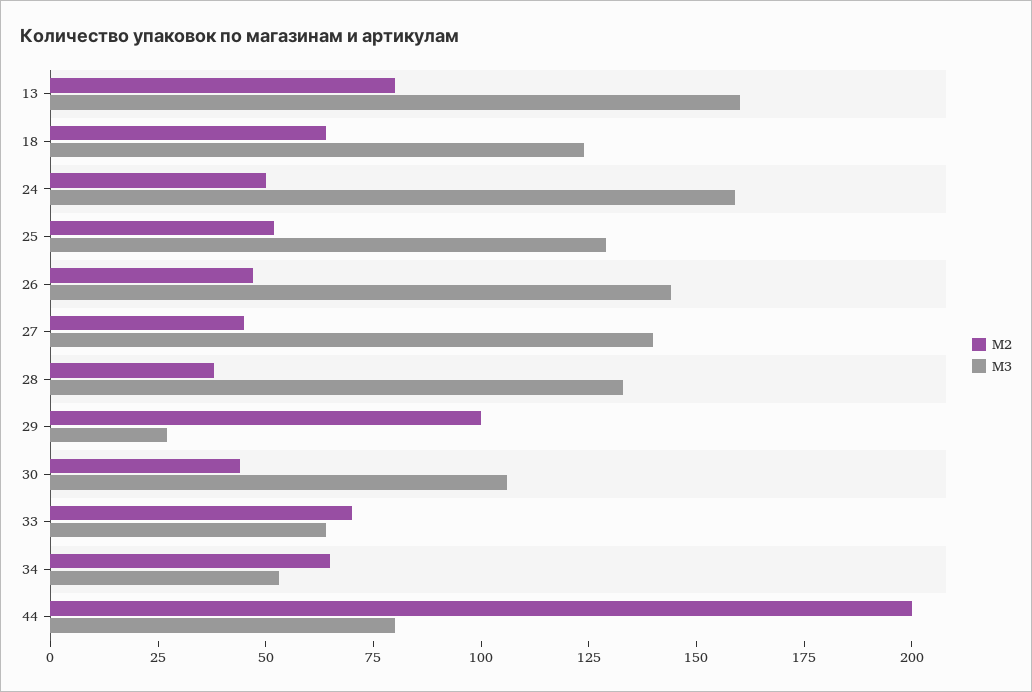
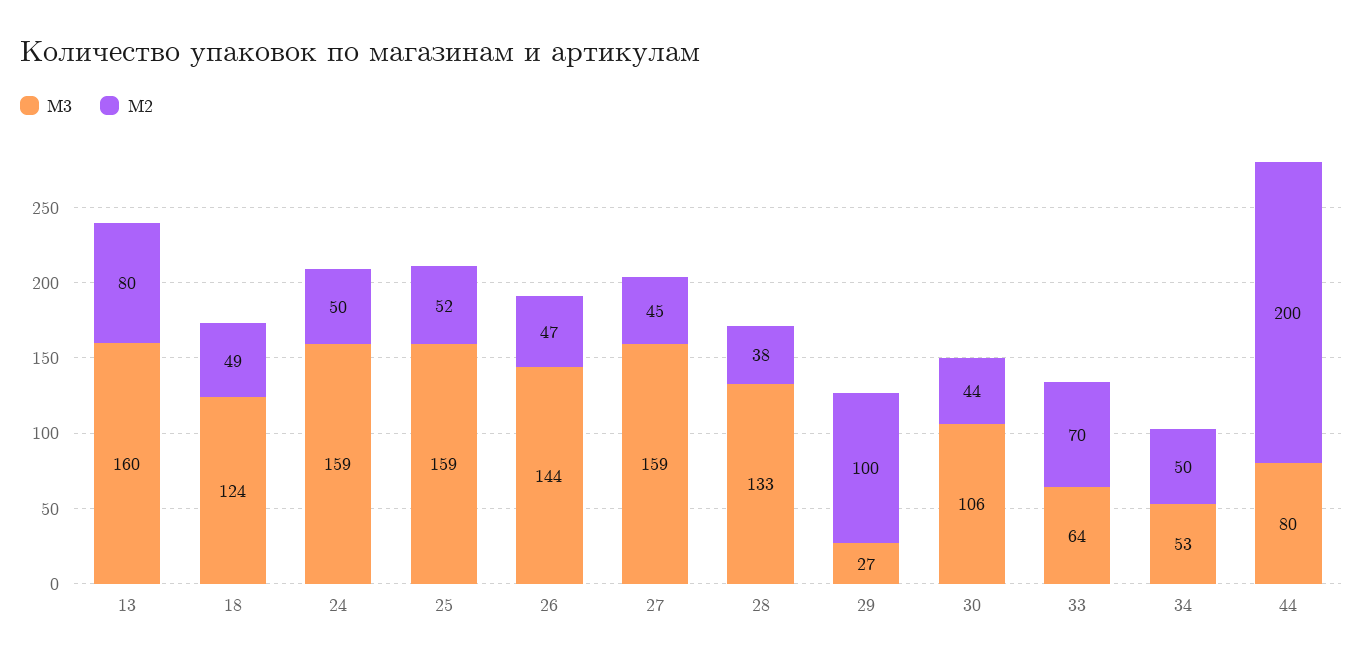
  {
    "M2": {
      "13": 80,
-     "18": 65,
+     "18": 49,
      "24": 50,
      "25": 52,
      "26": 47,
      "27": 45,
      "28": 38,
      "29": 100,
      "30": 44,
      "33": 70,
-     "34": 65,
+     "34": 50,
      "44": 200
    },
    "M3": {
      "13": 160,
      "18": 124,
      "24": 159,
-     "25": 130,
+     "25": 159,
      "26": 144,
-     "27": 140,
+     "27": 159,
      "28": 133,
      "29": 27,
      "30": 106,
      "33": 64,
      "34": 53,
      "44": 80
    }
  }

